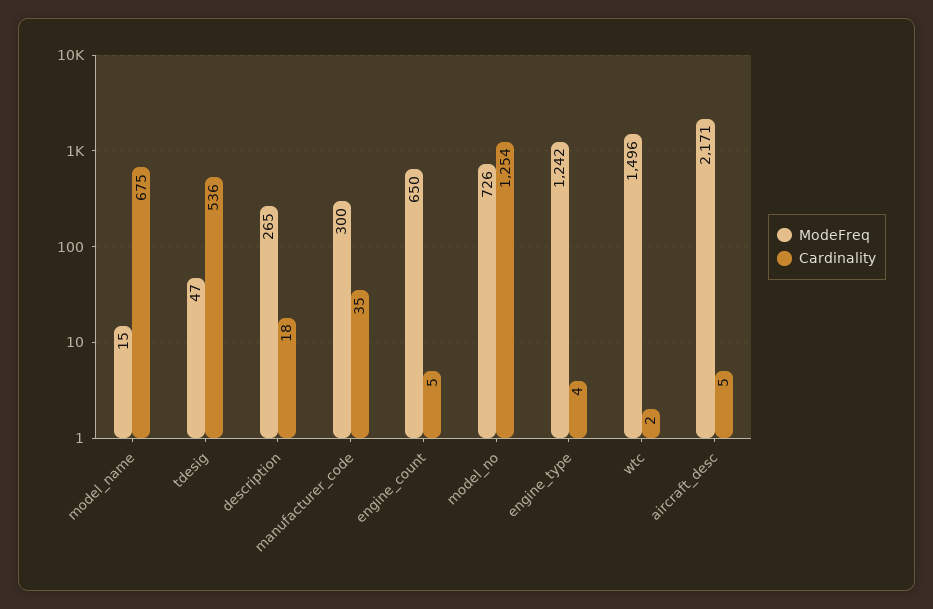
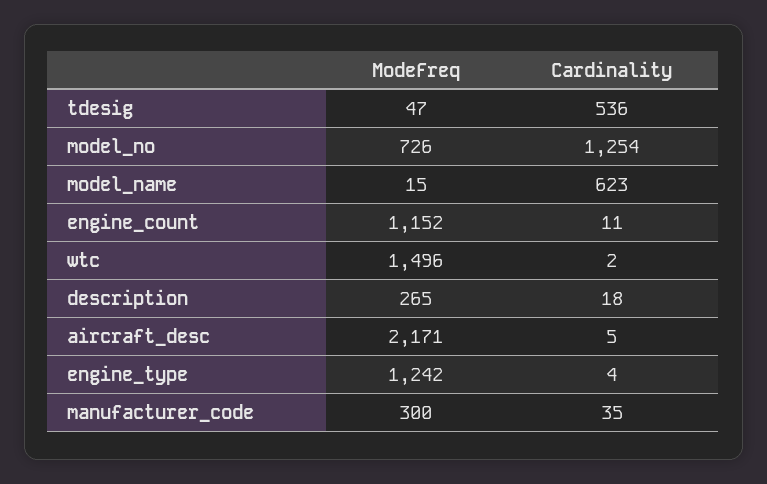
  {
    "ModeFreq": {
      "model_name": 15,
      "tdesig": 47,
      "description": 265,
      "manufacturer_code": 300,
-     "engine_count": 650,
+     "engine_count": 1152,
      "model_no": 726,
      "engine_type": 1242,
      "wtc": 1496,
      "aircraft_desc": 2171
    },
    "Cardinality": {
-     "model_name": 675,
+     "model_name": 623,
      "tdesig": 536,
      "description": 18,
      "manufacturer_code": 35,
-     "engine_count": 5,
+     "engine_count": 11,
      "model_no": 1254,
      "engine_type": 4,
      "wtc": 2,
      "aircraft_desc": 5
    }
  }

